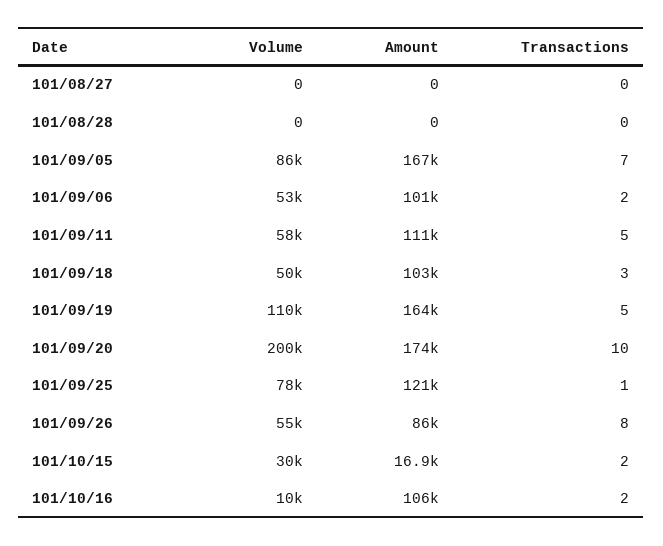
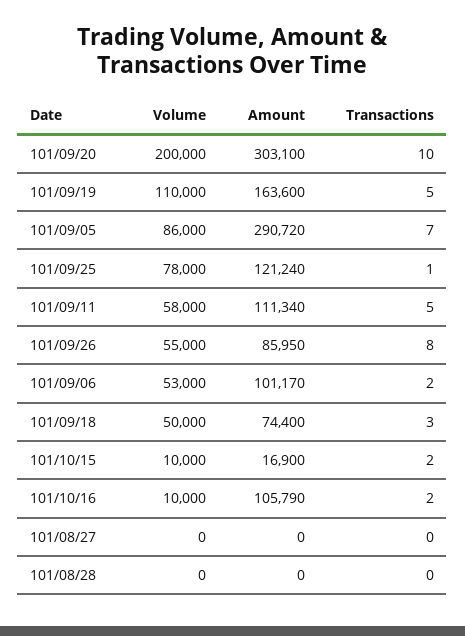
  {
    "Volume": {
      "101/08/27": 0,
      "101/08/28": 0,
      "101/09/05": 86000,
      "101/09/06": 53000,
      "101/09/11": 58000,
      "101/09/18": 50000,
      "101/09/19": 110000,
      "101/09/20": 200000,
      "101/09/25": 78000,
      "101/09/26": 55000,
-     "101/10/15": 30000,
+     "101/10/15": 10000,
      "101/10/16": 10000
    },
    "Amount": {
      "101/08/27": 0,
      "101/08/28": 0,
-     "101/09/05": 167000,
+     "101/09/05": 290720,
      "101/09/06": 101170,
      "101/09/11": 111340,
-     "101/09/18": 103000,
+     "101/09/18": 74400,
      "101/09/19": 163600,
-     "101/09/20": 174000,
+     "101/09/20": 303100,
      "101/09/25": 121240,
      "101/09/26": 85950,
      "101/10/15": 16900,
      "101/10/16": 105790
    },
    "Transactions": {
      "101/08/27": 0,
      "101/08/28": 0,
      "101/09/05": 7,
      "101/09/06": 2,
      "101/09/11": 5,
      "101/09/18": 3,
      "101/09/19": 5,
      "101/09/20": 10,
      "101/09/25": 1,
      "101/09/26": 8,
      "101/10/15": 2,
      "101/10/16": 2
    }
  }

